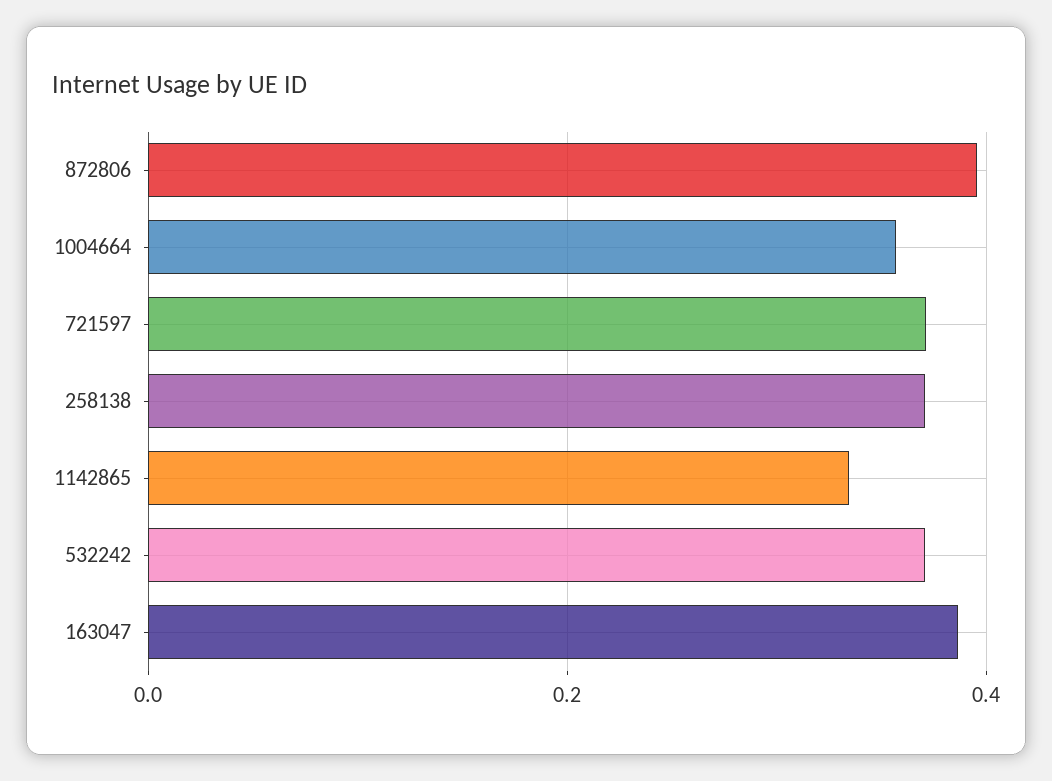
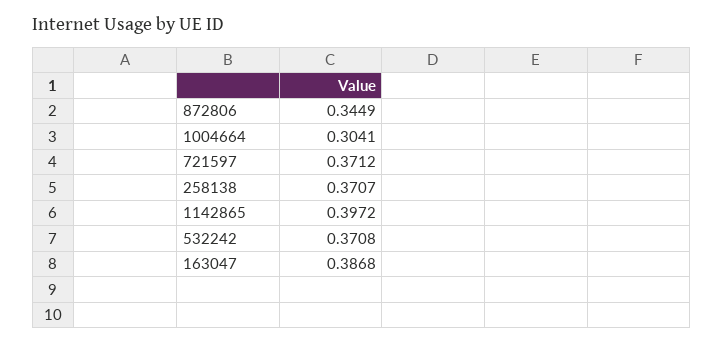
  {
-   "872806": 0.4,
+   "872806": 0.3449,
-   "1004664": 0.36,
+   "1004664": 0.3041,
    "721597": 0.3712,
    "258138": 0.3707,
-   "1142865": 0.34,
+   "1142865": 0.3972,
    "532242": 0.3708,
    "163047": 0.3868
  }

